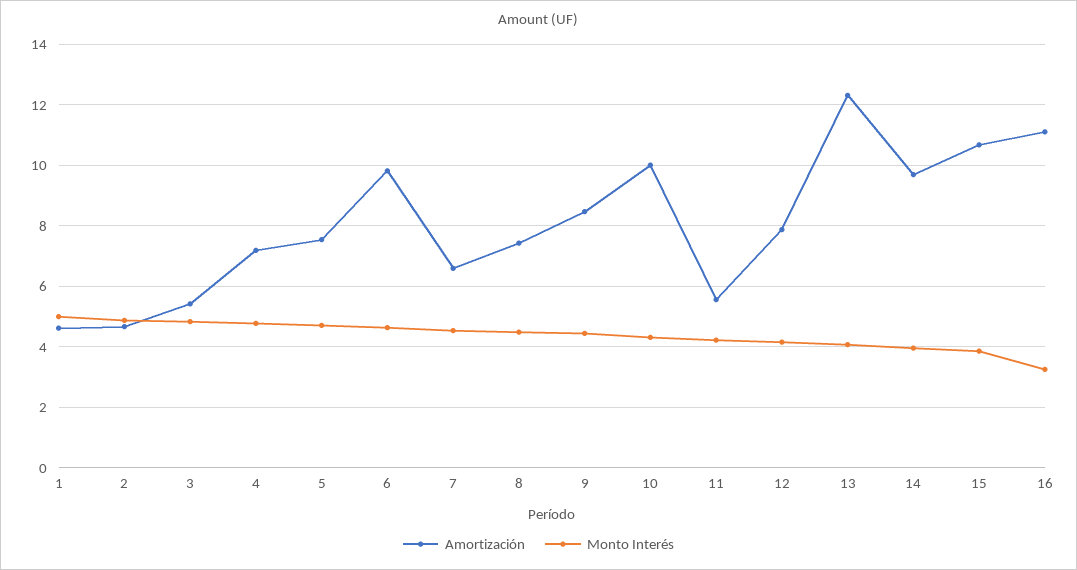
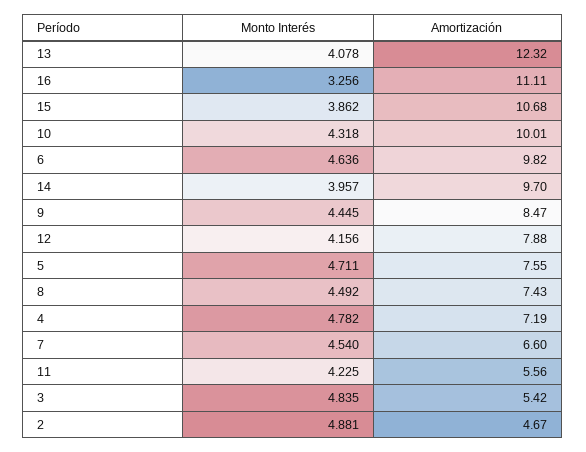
  {
    "Amortización": {
-     "1": 4.6,
      "2": 4.67,
      "3": 5.42,
      "4": 7.19,
      "5": 7.55,
      "6": 9.82,
      "7": 6.6,
      "8": 7.43,
      "9": 8.47,
      "10": 10.01,
      "11": 5.56,
      "12": 7.88,
      "13": 12.32,
      "14": 9.7,
      "15": 10.68,
      "16": 11.11
    },
    "Monto Interés": {
-     "1": 5,
      "2": 4.881,
      "3": 4.835,
      "4": 4.782,
      "5": 4.711,
      "6": 4.636,
      "7": 4.54,
      "8": 4.492,
      "9": 4.445,
      "10": 4.318,
      "11": 4.225,
      "12": 4.156,
      "13": 4.078,
      "14": 3.957,
      "15": 3.862,
      "16": 3.256
    }
  }

